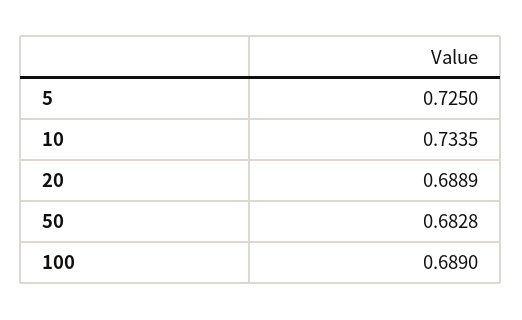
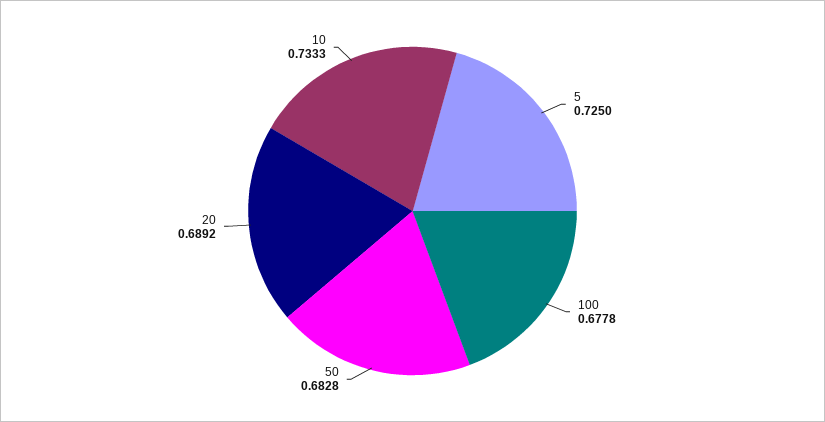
  {
    "5": 0.725,
-   "10": 0.7335,
+   "10": 0.7333,
-   "20": 0.6889,
+   "20": 0.6892,
    "50": 0.6828,
-   "100": 0.689
+   "100": 0.6778
  }

